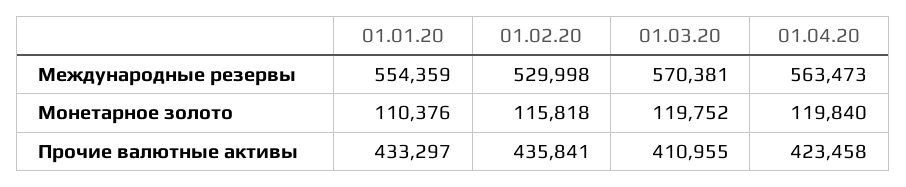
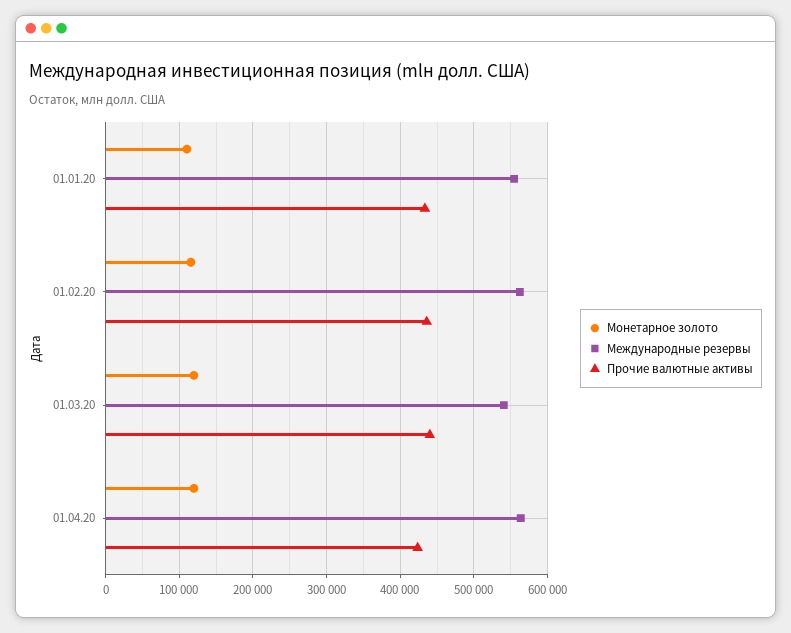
  {
    "Международные резервы": {
      "01.01.20": 554359,
-     "01.02.20": 529998,
+     "01.02.20": 560000,
-     "01.03.20": 570381,
+     "01.03.20": 540000,
      "01.04.20": 563473
    },
    "Монетарное золото": {
      "01.01.20": 110376,
      "01.02.20": 115818,
      "01.03.20": 119752,
      "01.04.20": 119840
    },
    "Прочие валютные активы": {
      "01.01.20": 433297,
      "01.02.20": 435841,
-     "01.03.20": 410955,
+     "01.03.20": 440000,
      "01.04.20": 423458
    }
  }

